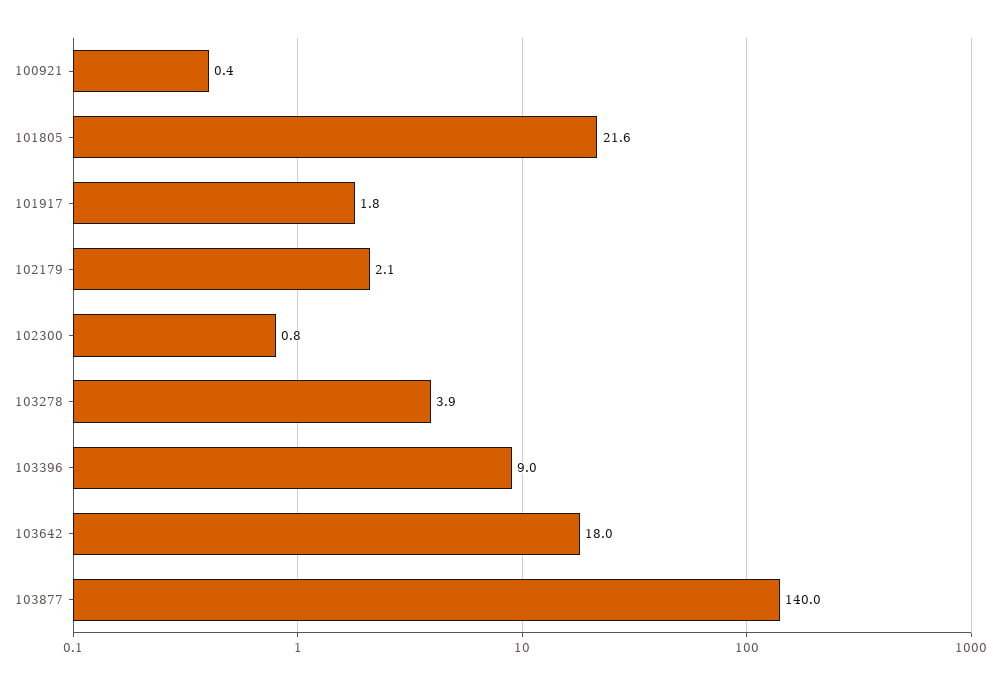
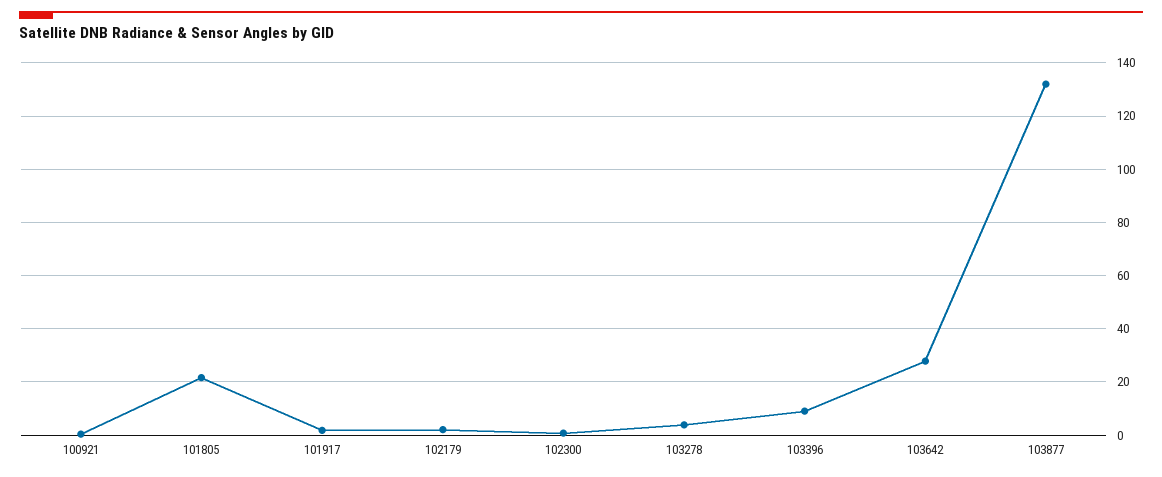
  {
    "100921": 0.4,
    "101805": 21.6,
    "101917": 1.8,
    "102179": 2.1,
    "102300": 0.8,
    "103278": 3.9,
    "103396": 9,
-   "103642": 18,
+   "103642": 27.5,
-   "103877": 140
+   "103877": 132.5
  }

